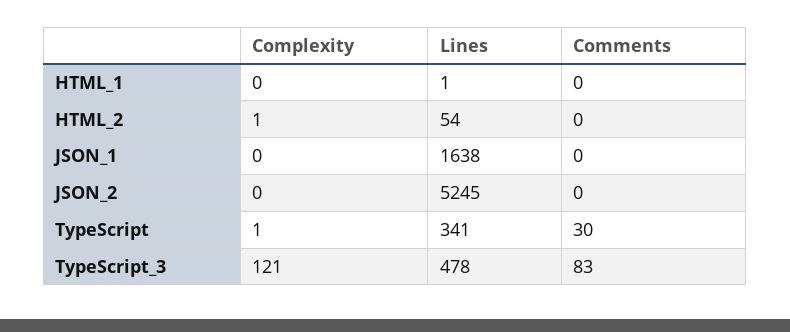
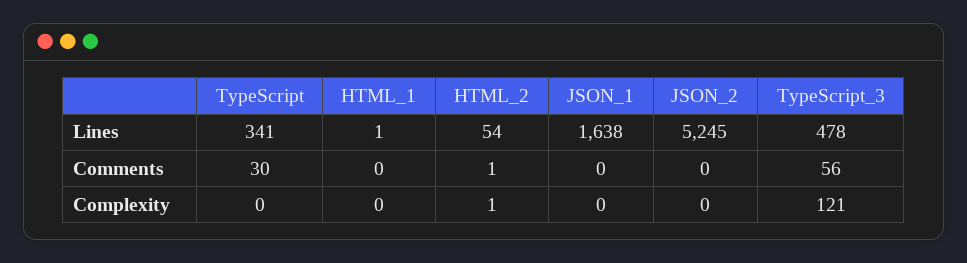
  {
    "Complexity": {
      "HTML_1": 0,
      "HTML_2": 1,
      "JSON_1": 0,
      "JSON_2": 0,
-     "TypeScript": 1,
+     "TypeScript": 0,
      "TypeScript_3": 121
    },
    "Lines": {
      "HTML_1": 1,
      "HTML_2": 54,
      "JSON_1": 1638,
      "JSON_2": 5245,
      "TypeScript": 341,
      "TypeScript_3": 478
    },
    "Comments": {
      "HTML_1": 0,
-     "HTML_2": 0,
+     "HTML_2": 1,
      "JSON_1": 0,
      "JSON_2": 0,
      "TypeScript": 30,
-     "TypeScript_3": 83
+     "TypeScript_3": 56
    }
  }

